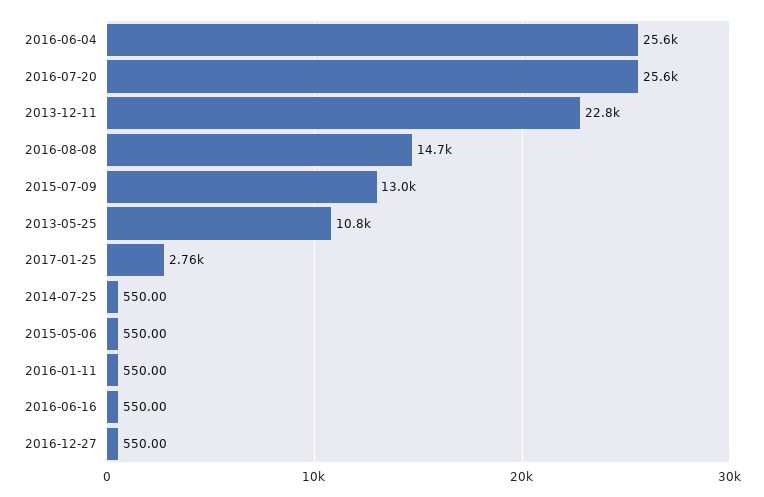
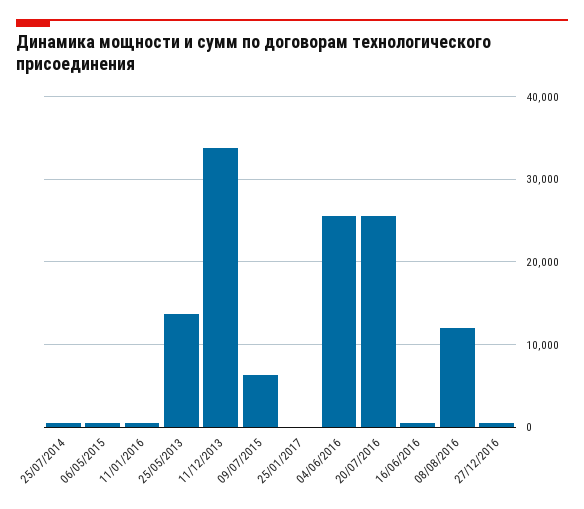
  {
    "2016-06-04": 25600,
    "2016-07-20": 25600,
-   "2013-12-11": 22800,
+   "2013-12-11": 34000,
-   "2016-08-08": 14700,
+   "2016-08-08": 12000,
-   "2015-07-09": 13000,
+   "2015-07-09": 6000,
-   "2013-05-25": 10800,
+   "2013-05-25": 14000,
-   "2017-01-25": 2760,
+   "2017-01-25": 0,
    "2014-07-25": 550,
    "2015-05-06": 550,
    "2016-01-11": 550,
    "2016-06-16": 550,
    "2016-12-27": 550
  }

